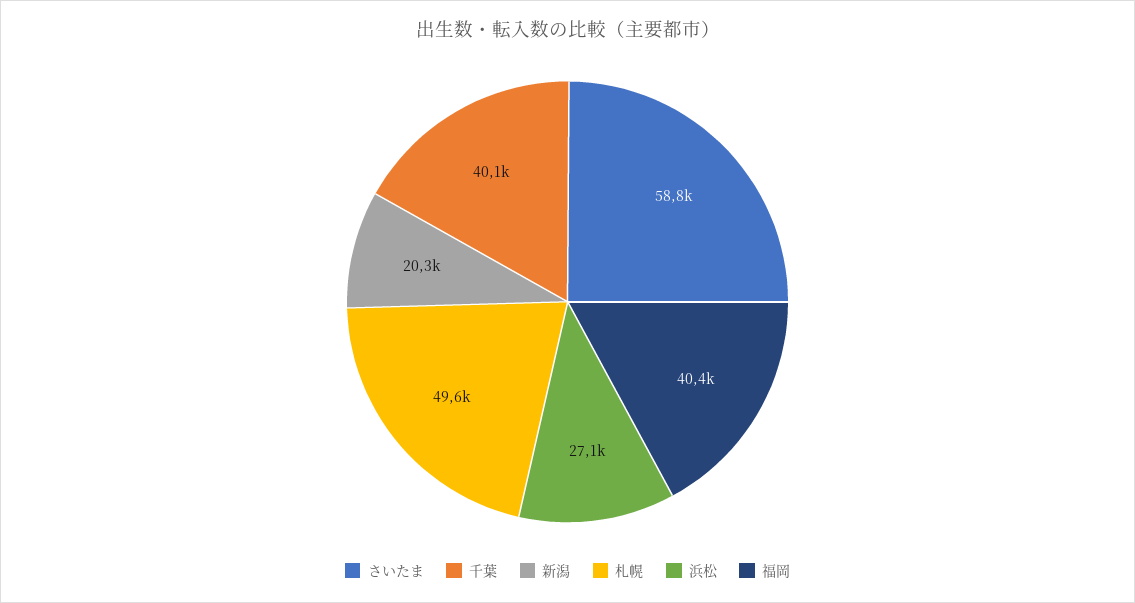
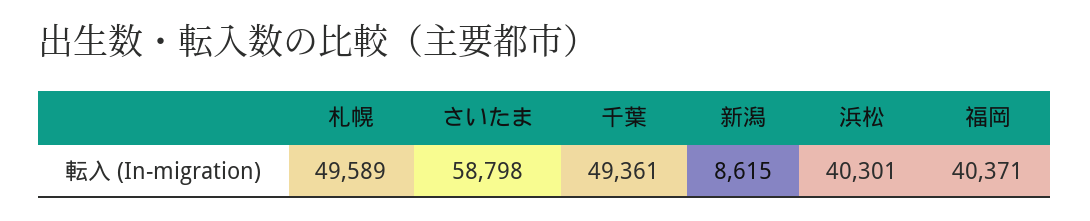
  {
    "さいたま": 58798,
-   "千葉": 40100,
+   "千葉": 49361,
-   "新潟": 20300,
+   "新潟": 8615,
    "札幌": 49589,
-   "浜松": 27100,
+   "浜松": 40301,
    "福岡": 40371
  }

